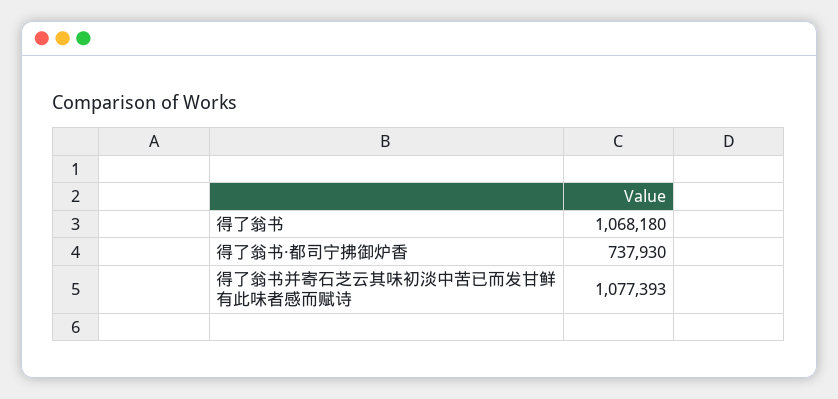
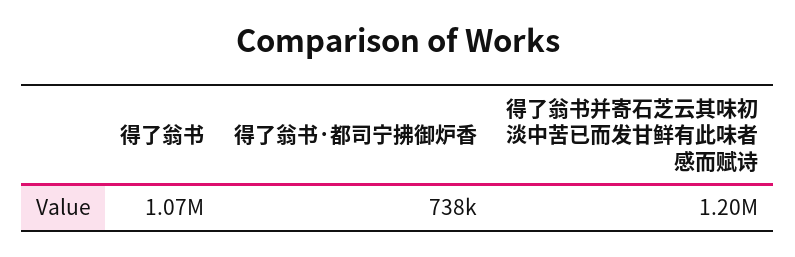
  {
    "得了翁书": 1068180,
    "得了翁书·都司宁拂御炉香": 737930,
-   "得了翁书并寄石芝云其味初淡中苦已而发甘鲜有此味者感而赋诗": 1077393
+   "得了翁书并寄石芝云其味初淡中苦已而发甘鲜有此味者感而赋诗": 1200000
  }

